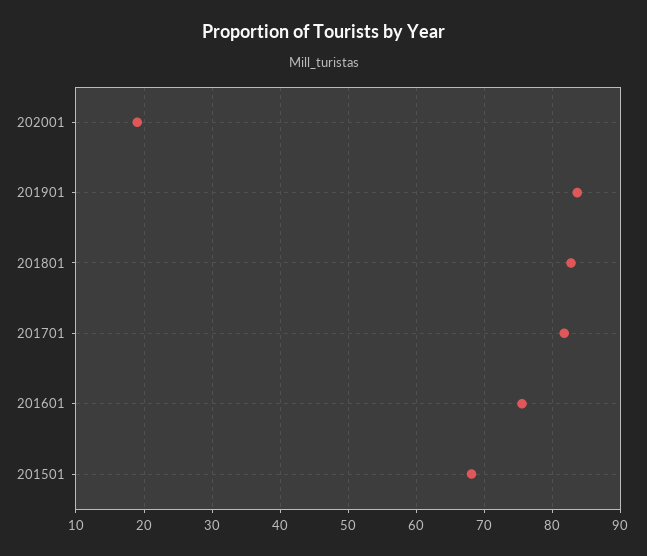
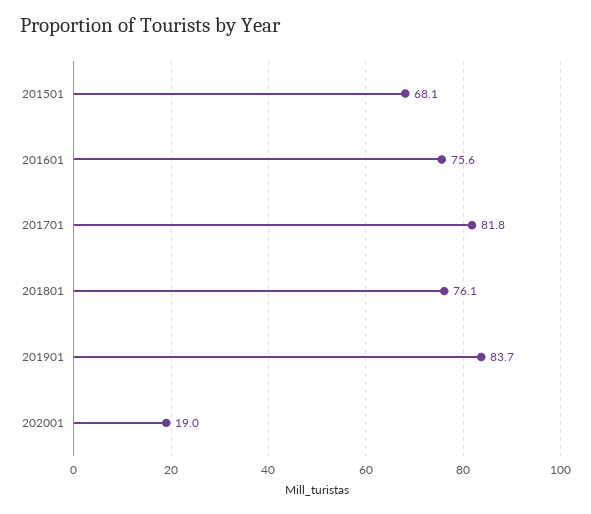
  {
    "202001": 19,
    "201901": 83.7,
-   "201801": 83,
+   "201801": 76.1,
    "201701": 81.8,
    "201601": 75.6,
    "201501": 68.1
  }

